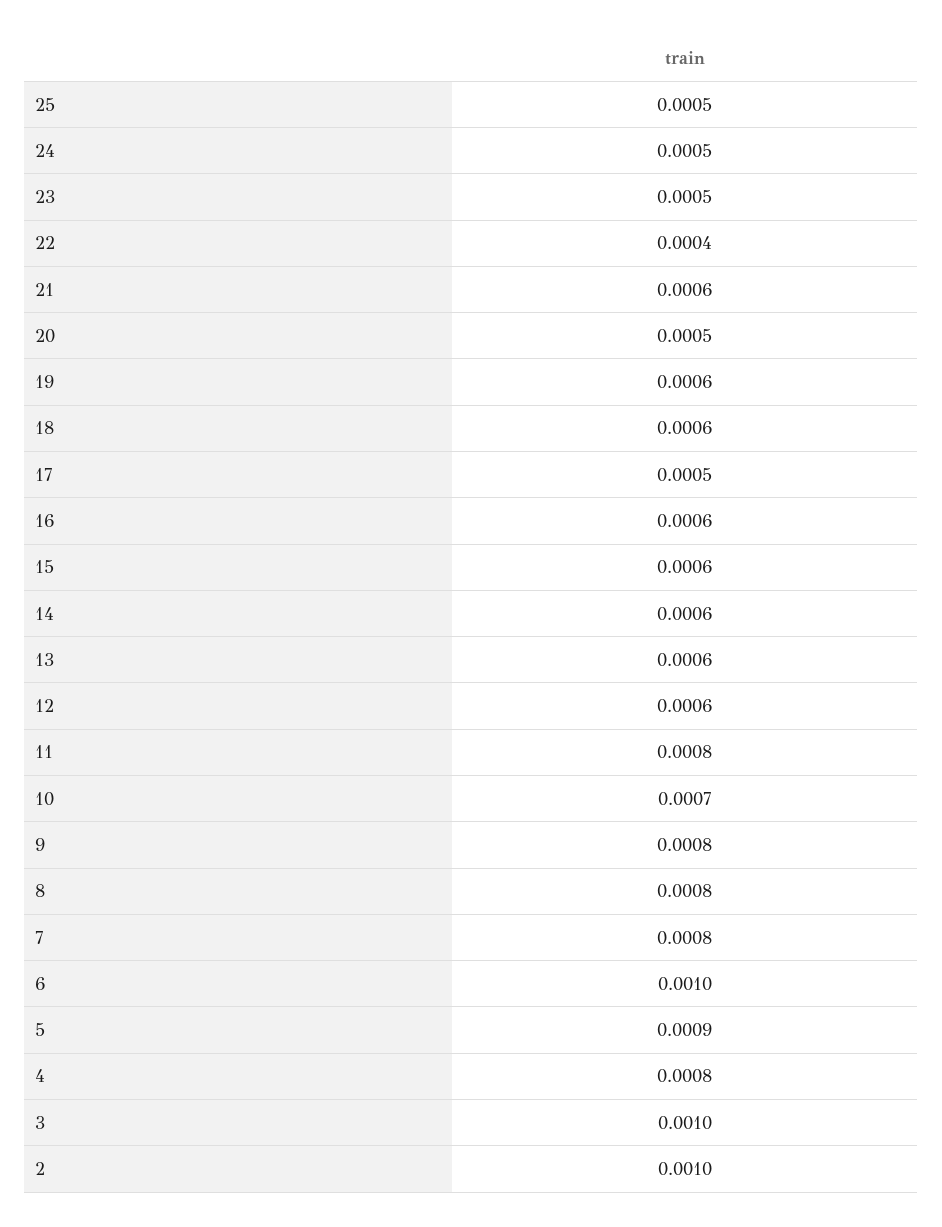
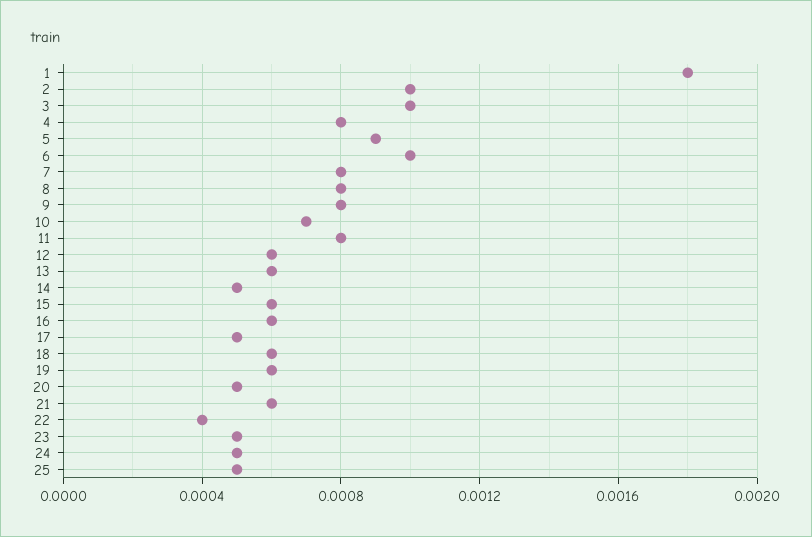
  {
    "25": 0.0005,
    "24": 0.0005,
    "23": 0.0005,
    "22": 0.0004,
    "21": 0.0006,
    "20": 0.0005,
    "19": 0.0006,
    "18": 0.0006,
    "17": 0.0005,
    "16": 0.0006,
    "15": 0.0006,
-   "14": 0.0006,
+   "14": 0.0005,
    "13": 0.0006,
    "12": 0.0006,
    "11": 0.0008,
    "10": 0.0007,
    "9": 0.0008,
    "8": 0.0008,
    "7": 0.0008,
    "6": 0.001,
    "5": 0.0009,
    "4": 0.0008,
    "3": 0.001,
-   "2": 0.001
+   "2": 0.001,
+   "1": 0.0018
  }

